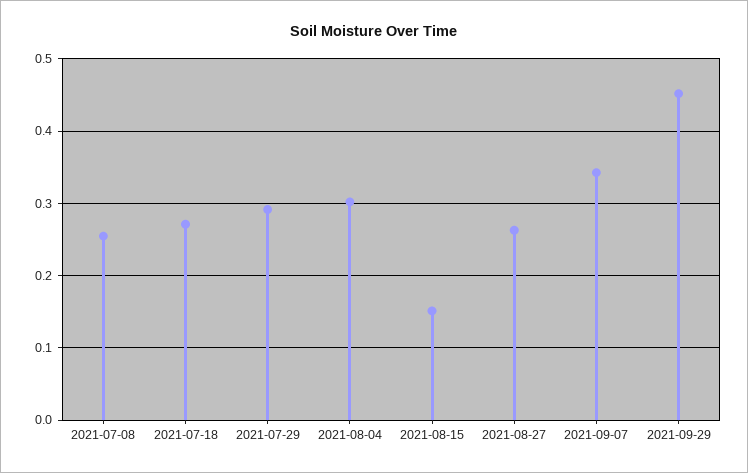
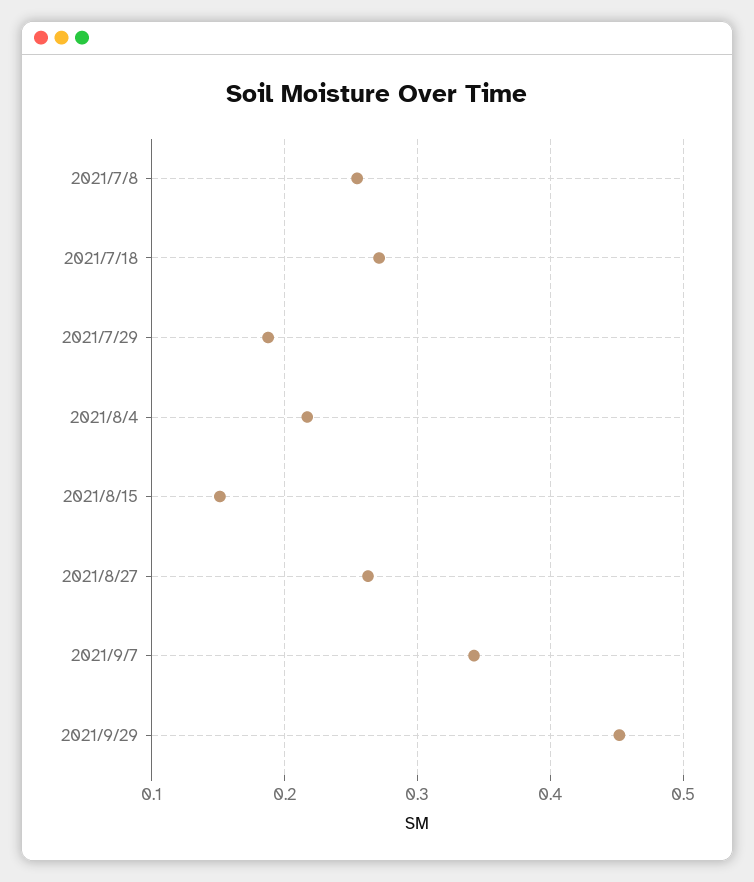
  {
    "2021-07-08": 0.25,
    "2021-07-18": 0.27,
-   "2021-07-29": 0.29,
+   "2021-07-29": 0.19,
-   "2021-08-04": 0.3,
+   "2021-08-04": 0.22,
    "2021-08-15": 0.15,
    "2021-08-27": 0.26,
    "2021-09-07": 0.34,
    "2021-09-29": 0.45
  }

